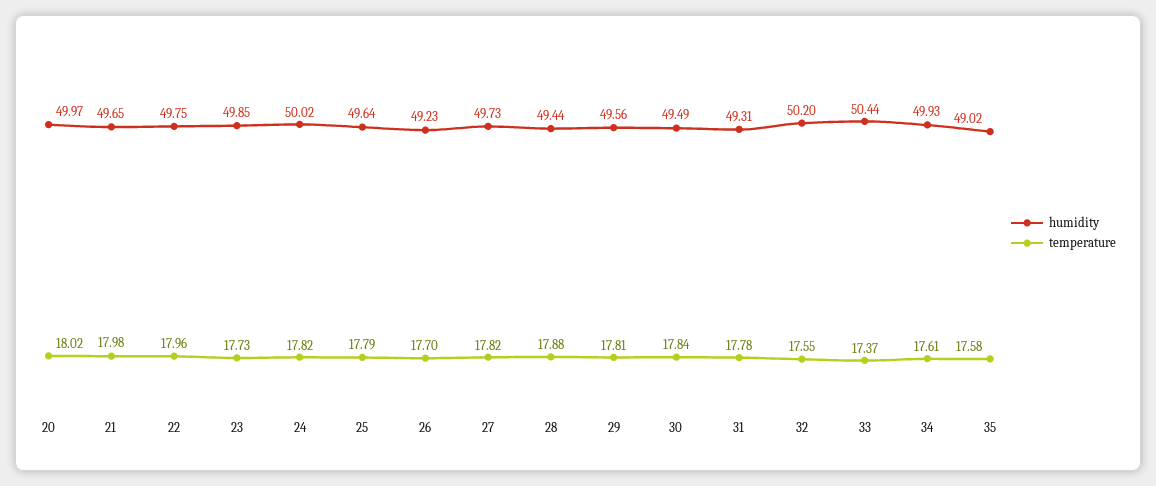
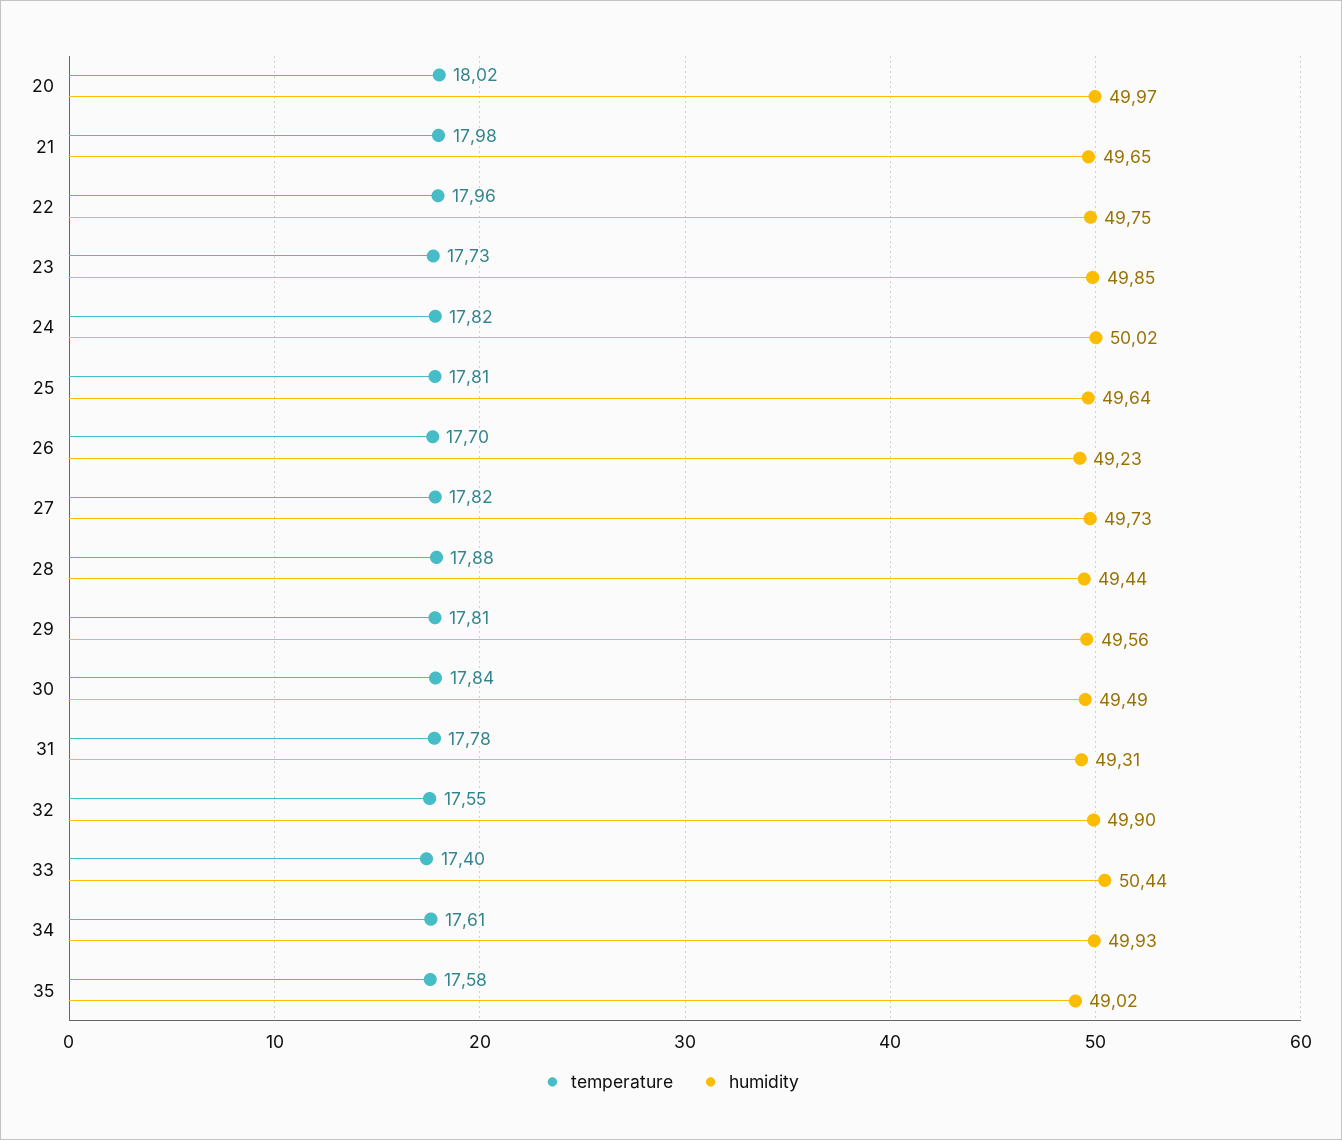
  {
    "humidity": {
      "20": 49.97,
      "21": 49.65,
      "22": 49.75,
      "23": 49.85,
      "24": 50.02,
      "25": 49.64,
      "26": 49.23,
      "27": 49.73,
      "28": 49.44,
      "29": 49.56,
      "30": 49.49,
      "31": 49.31,
-     "32": 50.2,
+     "32": 49.9,
      "33": 50.44,
      "34": 49.93,
      "35": 49.02
    },
    "temperature": {
      "20": 18.02,
      "21": 17.98,
      "22": 17.96,
      "23": 17.73,
      "24": 17.82,
-     "25": 17.79,
+     "25": 17.81,
      "26": 17.7,
      "27": 17.82,
      "28": 17.88,
      "29": 17.81,
      "30": 17.84,
      "31": 17.78,
      "32": 17.55,
-     "33": 17.37,
+     "33": 17.4,
      "34": 17.61,
      "35": 17.58
    }
  }

